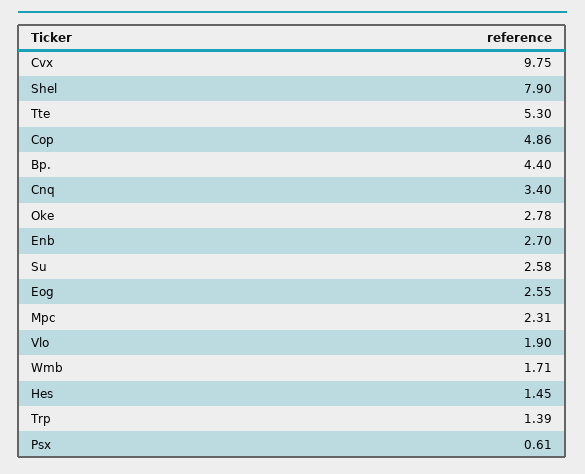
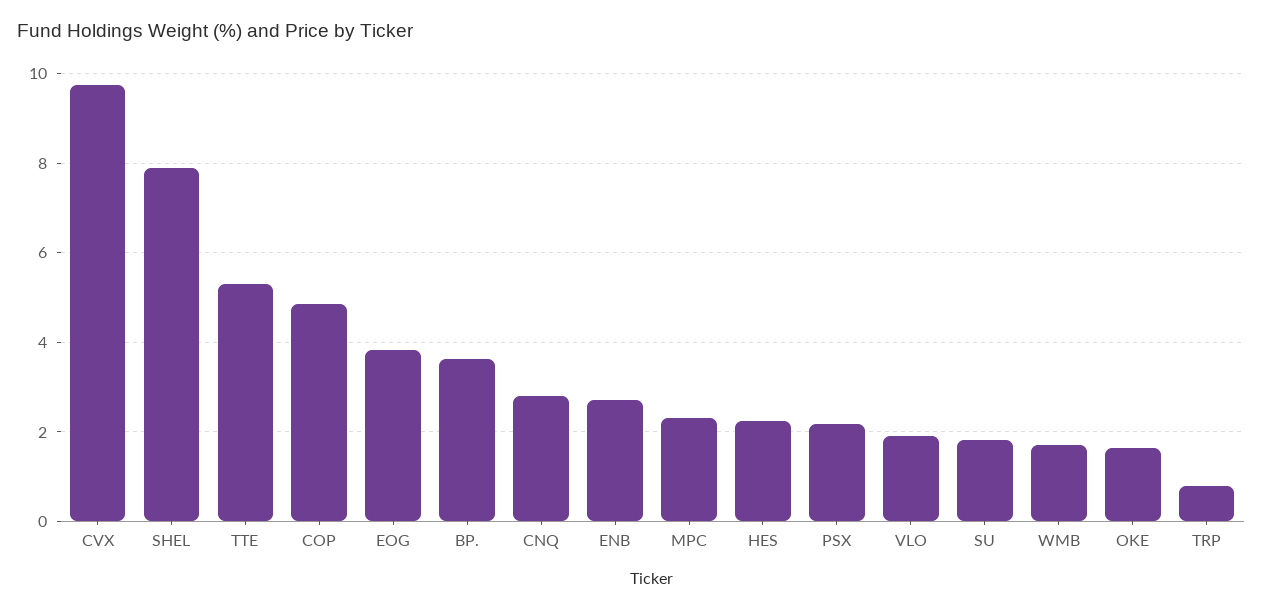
  {
    "Cvx": 9.75,
    "Shel": 7.9,
    "Tte": 5.3,
    "Cop": 4.86,
-   "Bp.": 4.4,
+   "Bp.": 3.6,
-   "Cnq": 3.4,
+   "Cnq": 2.8,
-   "Oke": 2.78,
+   "Oke": 1.6,
    "Enb": 2.7,
-   "Su": 2.58,
+   "Su": 1.8,
-   "Eog": 2.55,
+   "Eog": 3.8,
    "Mpc": 2.31,
    "Vlo": 1.9,
    "Wmb": 1.71,
-   "Hes": 1.45,
+   "Hes": 2.2,
-   "Trp": 1.39,
+   "Trp": 0.8,
-   "Psx": 0.61
+   "Psx": 2.2
  }

